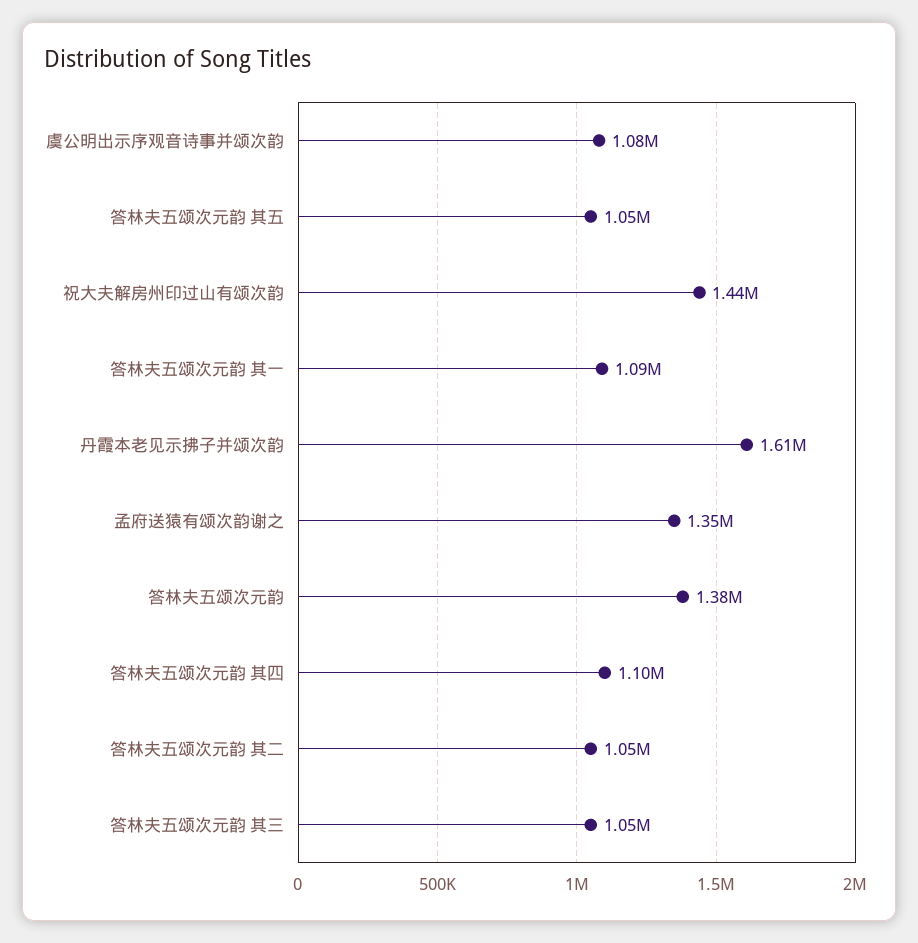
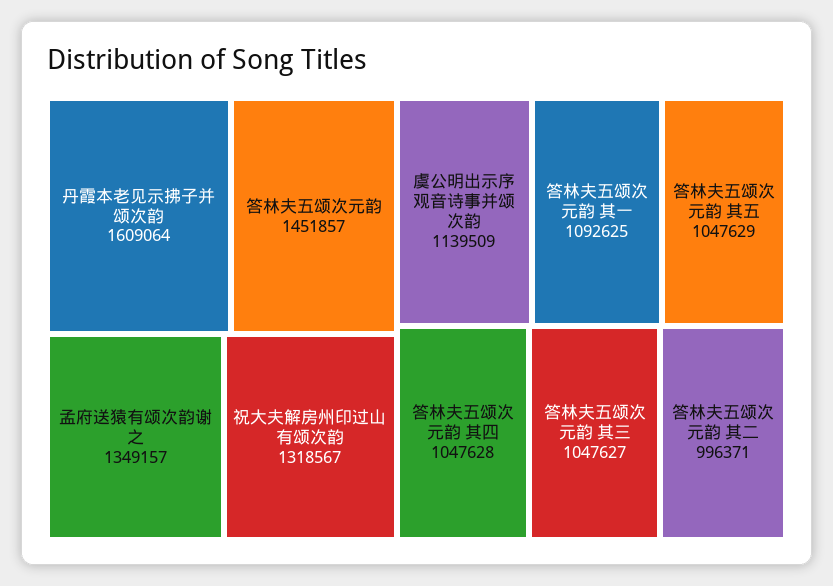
  {
-   "虞公明出示序观音诗事并颂次韵": 1080000,
+   "虞公明出示序观音诗事并颂次韵": 1139509,
    "答林夫五颂次元韵 其五": 1047629,
-   "祝大夫解房州印过山有颂次韵": 1440000,
+   "祝大夫解房州印过山有颂次韵": 1318567,
    "答林夫五颂次元韵 其一": 1092625,
    "丹霞本老见示拂子并颂次韵": 1609064,
    "孟府送猿有颂次韵谢之": 1349157,
-   "答林夫五颂次元韵": 1380000,
+   "答林夫五颂次元韵": 1451857,
-   "答林夫五颂次元韵 其四": 1100000,
+   "答林夫五颂次元韵 其四": 1047628,
-   "答林夫五颂次元韵 其二": 1050000,
+   "答林夫五颂次元韵 其二": 996371,
    "答林夫五颂次元韵 其三": 1047627
  }

